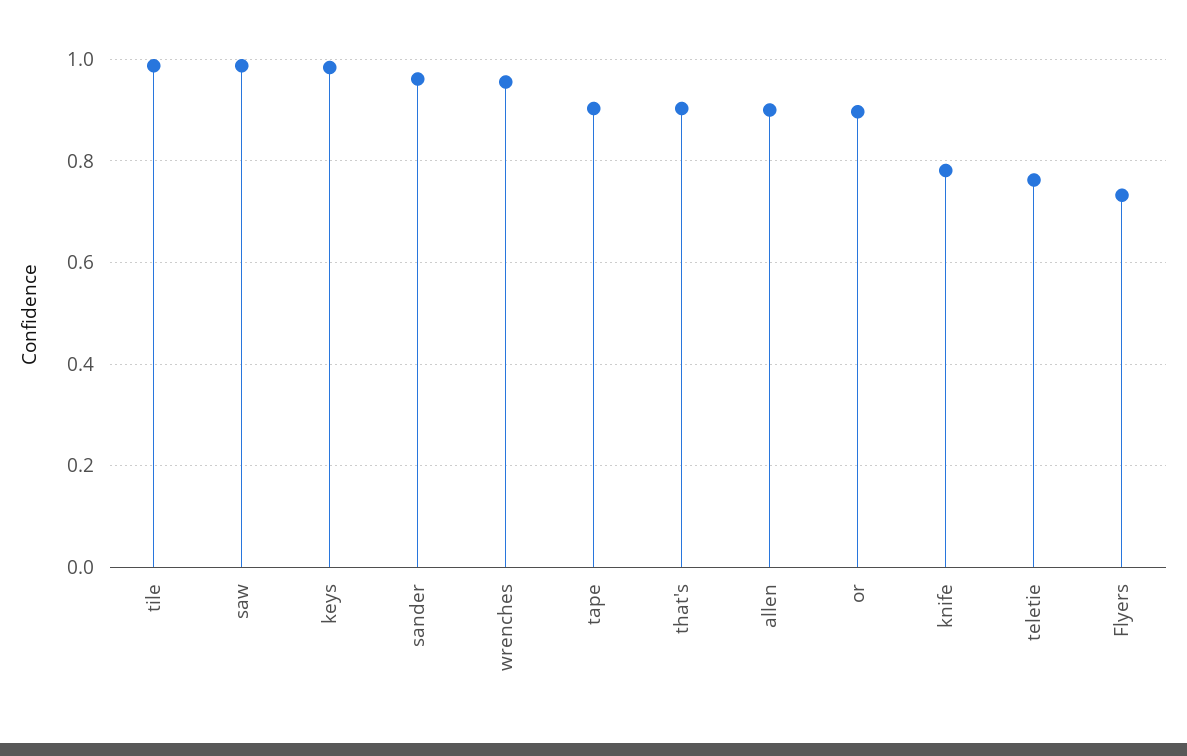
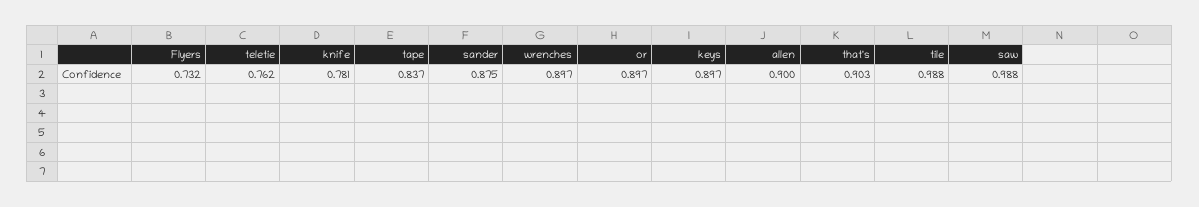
  {
    "tile": 0.988,
    "saw": 0.988,
-   "keys": 0.98,
+   "keys": 0.897,
-   "sander": 0.96,
+   "sander": 0.875,
-   "wrenches": 0.96,
+   "wrenches": 0.897,
-   "tape": 0.9,
+   "tape": 0.837,
    "that's": 0.903,
    "allen": 0.9,
    "or": 0.897,
    "knife": 0.781,
    "teletie": 0.762,
    "Flyers": 0.732
  }

